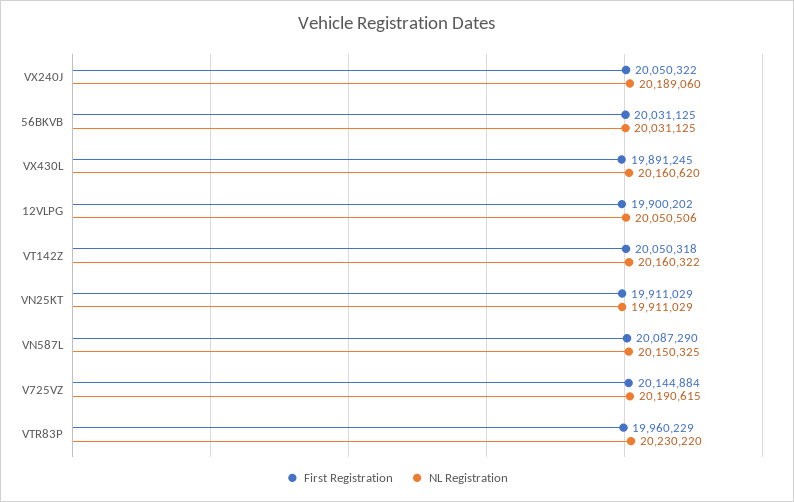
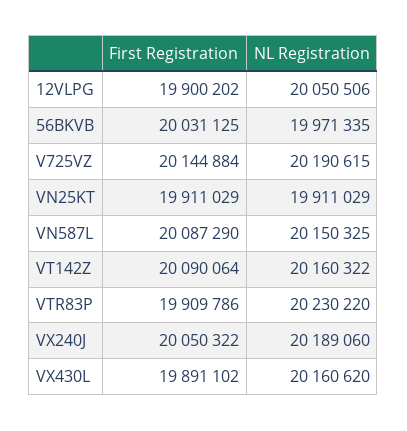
  {
    "First Registration": {
      "VX240J": 20050322,
      "56BKVB": 20031125,
-     "VX430L": 19891245,
+     "VX430L": 19891102,
      "12VLPG": 19900202,
-     "VT142Z": 20050318,
+     "VT142Z": 20090064,
      "VN25KT": 19911029,
      "VN587L": 20087290,
      "V725VZ": 20144884,
-     "VTR83P": 19960229
+     "VTR83P": 19909786
    },
    "NL Registration": {
      "VX240J": 20189060,
-     "56BKVB": 20031125,
+     "56BKVB": 19971335,
      "VX430L": 20160620,
      "12VLPG": 20050506,
      "VT142Z": 20160322,
      "VN25KT": 19911029,
      "VN587L": 20150325,
      "V725VZ": 20190615,
      "VTR83P": 20230220
    }
  }

